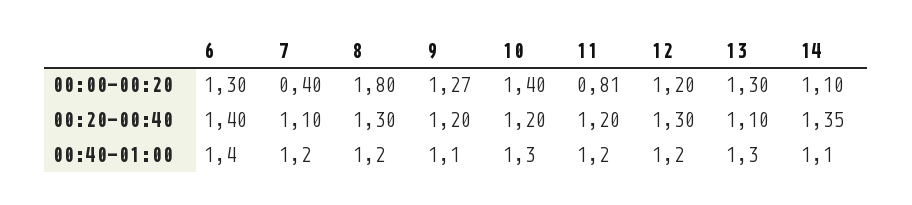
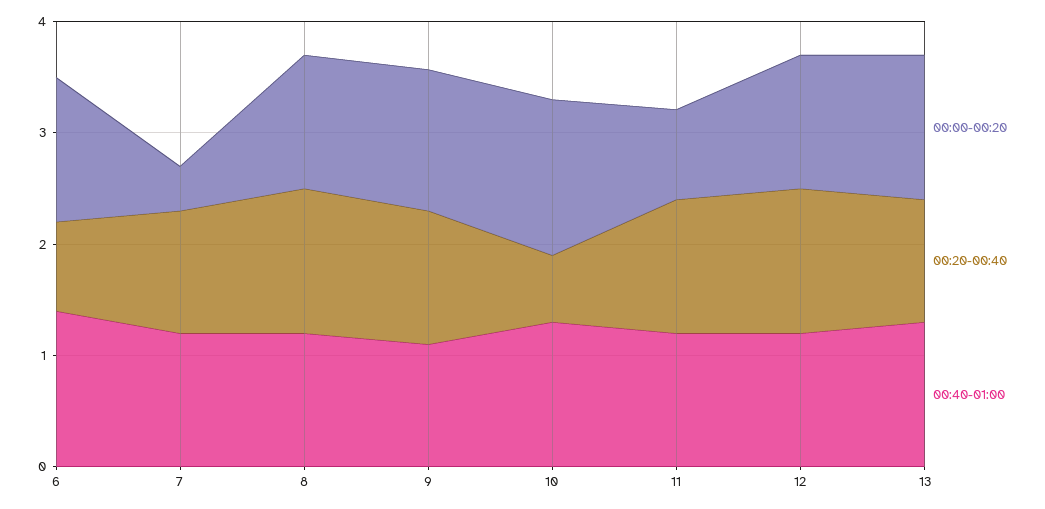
  {
    "00:00-00:20": {
      "6": 1.3,
      "7": 0.4,
-     "8": 1.8,
+     "8": 1.2,
      "9": 1.27,
      "10": 1.4,
      "11": 0.81,
      "12": 1.2,
-     "13": 1.3,
+     "13": 1.3
-     "14": 1.1
    },
    "00:20-00:40": {
-     "6": 1.4,
+     "6": 0.8,
      "7": 1.1,
      "8": 1.3,
      "9": 1.2,
-     "10": 1.2,
+     "10": 0.6,
      "11": 1.2,
      "12": 1.3,
-     "13": 1.1,
+     "13": 1.1
-     "14": 1.35
    },
    "00:40-01:00": {
      "6": 1.4,
      "7": 1.2,
      "8": 1.2,
      "9": 1.1,
      "10": 1.3,
      "11": 1.2,
      "12": 1.2,
-     "13": 1.3,
+     "13": 1.3
-     "14": 1.1
    }
  }

